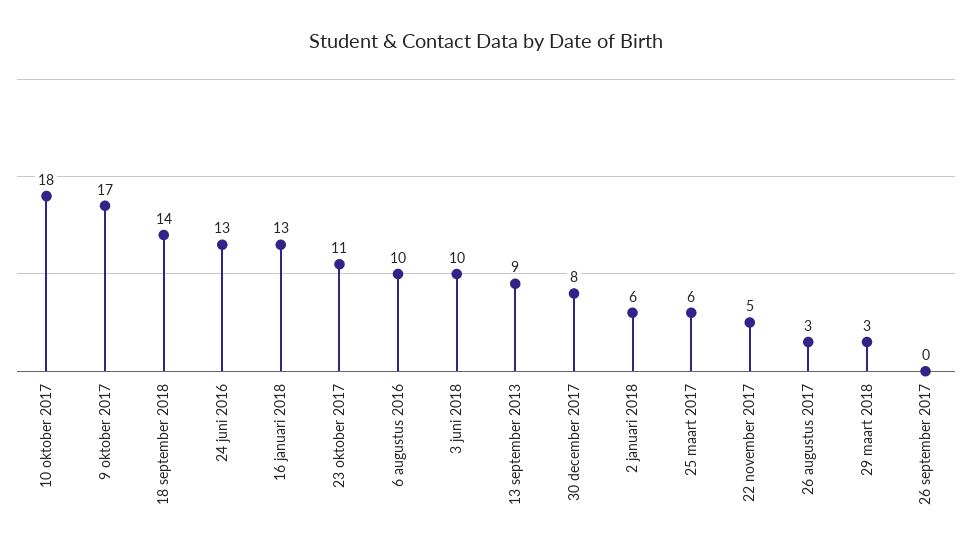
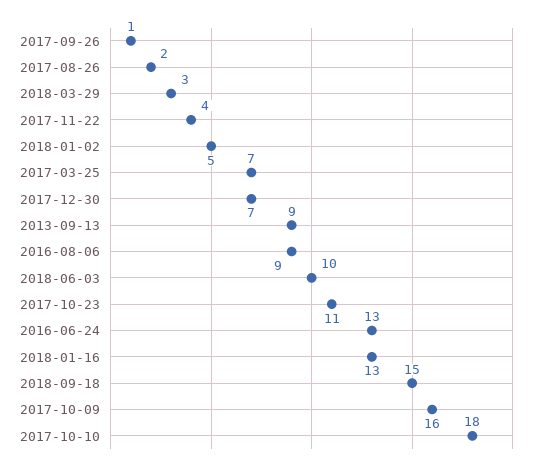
  {
    "10 oktober 2017": 18,
-   "9 oktober 2017": 17,
+   "9 oktober 2017": 16,
-   "18 september 2018": 14,
+   "18 september 2018": 15,
    "24 juni 2016": 13,
    "16 januari 2018": 13,
    "23 oktober 2017": 11,
-   "6 augustus 2016": 10,
+   "6 augustus 2016": 9,
    "3 juni 2018": 10,
    "13 september 2013": 9,
-   "30 december 2017": 8,
+   "30 december 2017": 7,
-   "2 januari 2018": 6,
+   "2 januari 2018": 5,
-   "25 maart 2017": 6,
+   "25 maart 2017": 7,
-   "22 november 2017": 5,
+   "22 november 2017": 4,
-   "26 augustus 2017": 3,
+   "26 augustus 2017": 2,
    "29 maart 2018": 3,
-   "26 september 2017": 0
+   "26 september 2017": 1
  }

